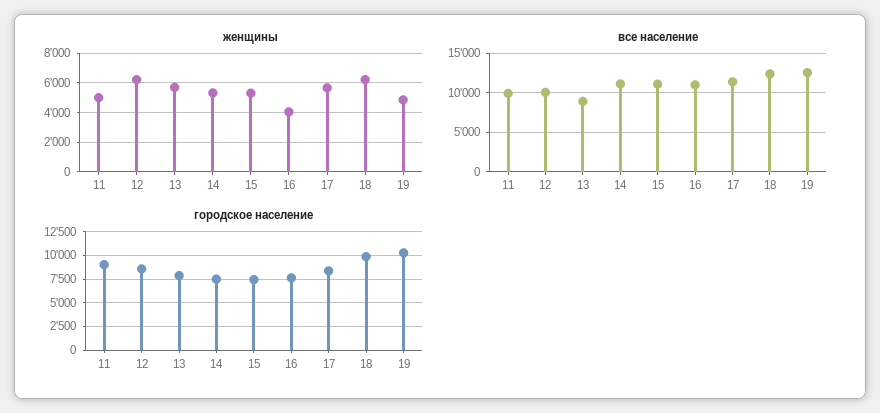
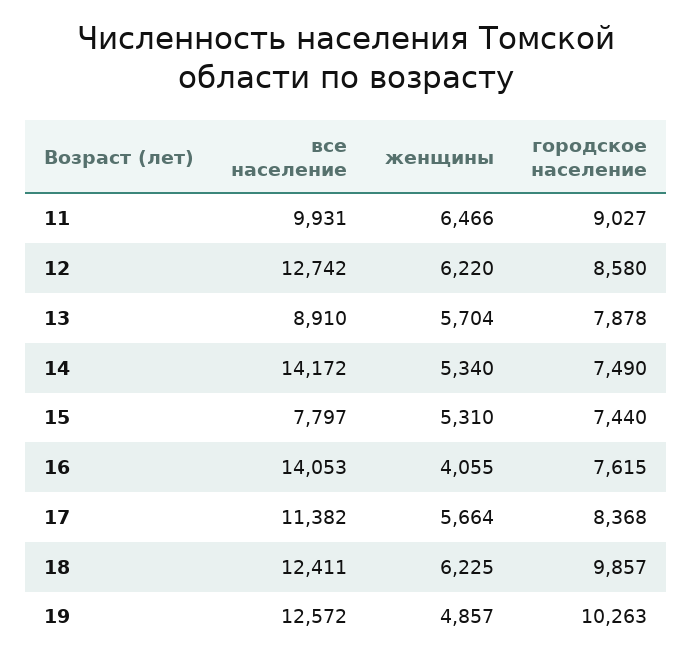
  {
    "женщины": {
-     "11": 5000,
+     "11": 6466,
      "12": 6220,
      "13": 5704,
      "14": 5340,
      "15": 5310,
      "16": 4055,
      "17": 5664,
      "18": 6225,
      "19": 4857
    },
    "все население": {
      "11": 9931,
-     "12": 10000,
+     "12": 12742,
      "13": 8910,
-     "14": 11000,
+     "14": 14172,
-     "15": 11000,
+     "15": 7797,
-     "16": 11000,
+     "16": 14053,
      "17": 11382,
      "18": 12411,
      "19": 12572
    },
    "городское население": {
      "11": 9027,
      "12": 8580,
      "13": 7878,
      "14": 7490,
      "15": 7440,
      "16": 7615,
      "17": 8368,
      "18": 9857,
      "19": 10263
    }
  }

